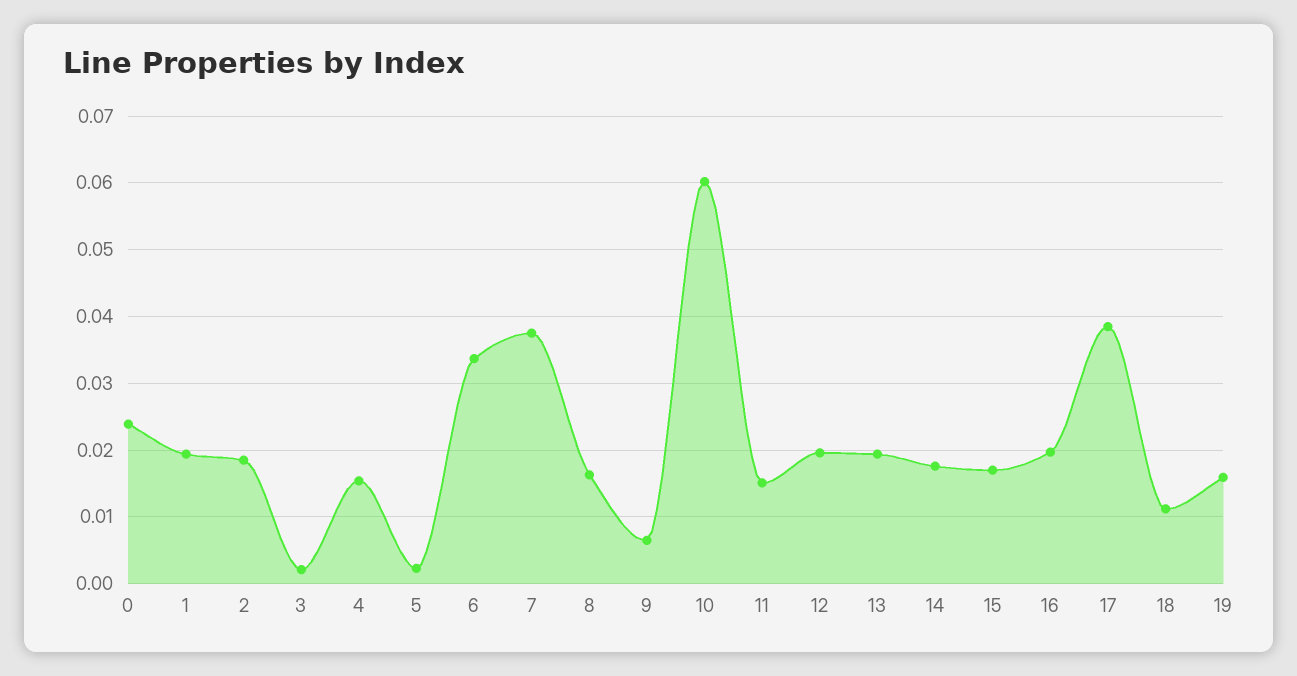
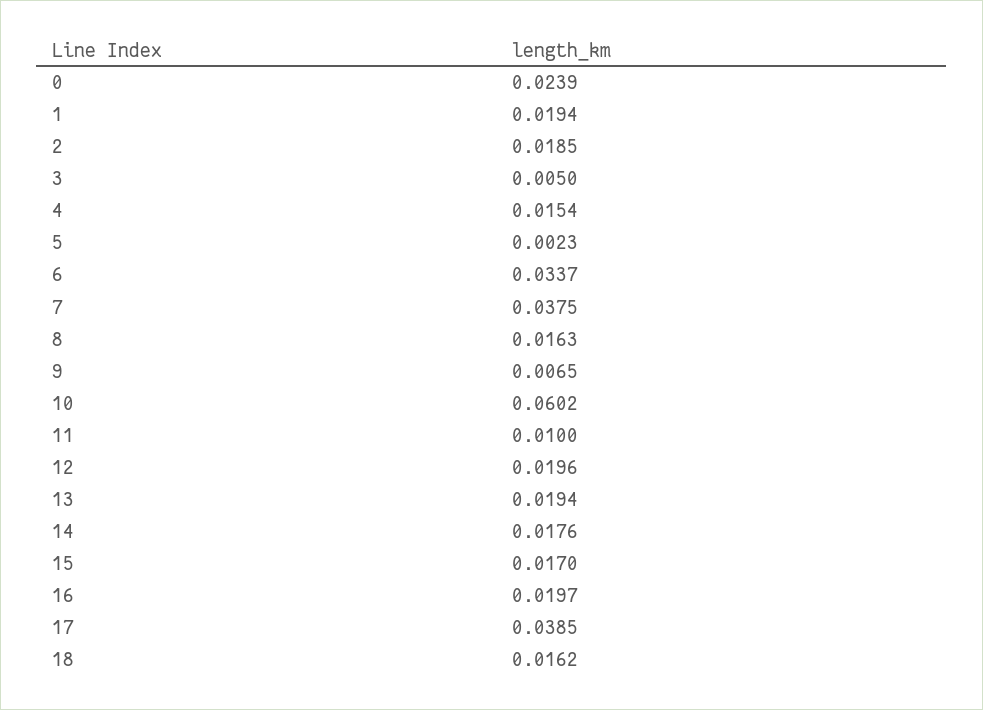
  {
    "0": 0.0239,
    "1": 0.0194,
    "2": 0.0185,
-   "3": 0.002,
+   "3": 0.005,
    "4": 0.0154,
    "5": 0.0023,
    "6": 0.0337,
    "7": 0.0375,
    "8": 0.0163,
    "9": 0.0065,
    "10": 0.0602,
-   "11": 0.015,
+   "11": 0.01,
    "12": 0.0196,
    "13": 0.0194,
    "14": 0.0176,
    "15": 0.017,
    "16": 0.0197,
    "17": 0.0385,
-   "18": 0.011,
+   "18": 0.0162
-   "19": 0.016
  }

